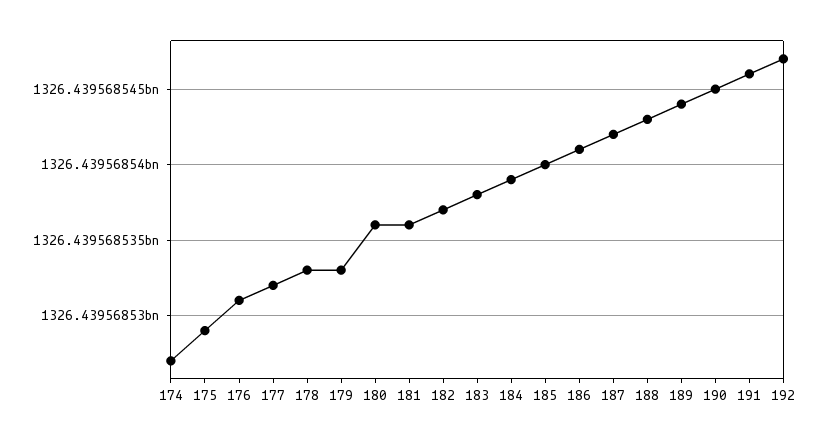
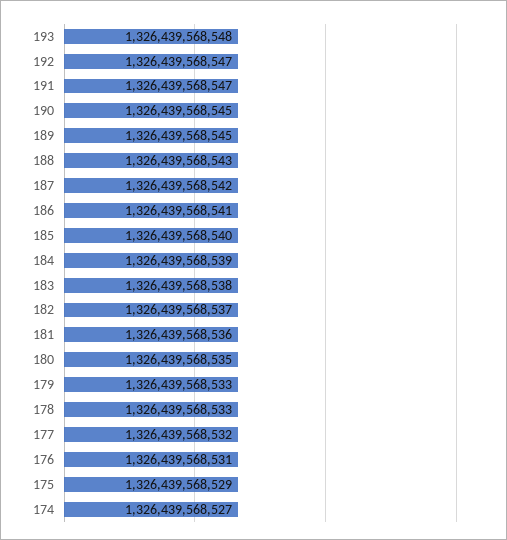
  {
    "174": 1326439568527,
    "175": 1326439568529,
    "176": 1326439568531,
    "177": 1326439568532,
    "178": 1326439568533,
    "179": 1326439568533,
-   "180": 1326439568536,
+   "180": 1326439568535,
    "181": 1326439568536,
    "182": 1326439568537,
    "183": 1326439568538,
    "184": 1326439568539,
    "185": 1326439568540,
    "186": 1326439568541,
    "187": 1326439568542,
    "188": 1326439568543,
-   "189": 1326439568544,
+   "189": 1326439568545,
    "190": 1326439568545,
-   "191": 1326439568546,
+   "191": 1326439568547,
-   "192": 1326439568547
+   "192": 1326439568547,
+   "193": 1326439568548
  }

